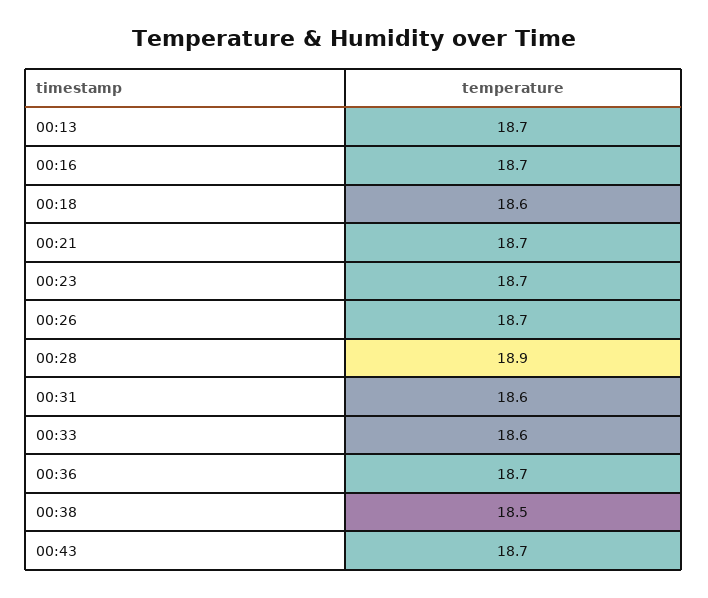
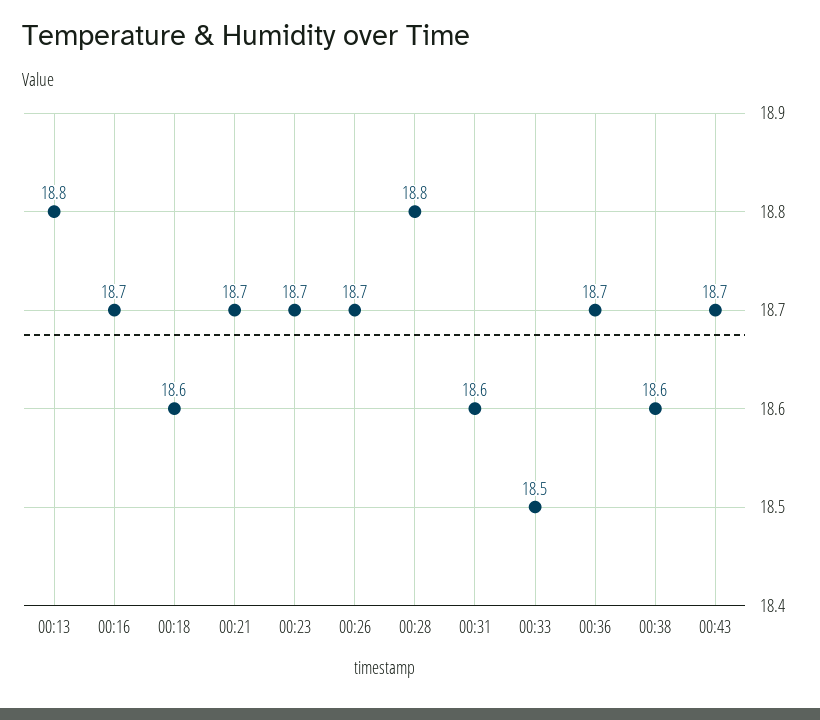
  {
-   "00:13": 18.7,
+   "00:13": 18.8,
    "00:16": 18.7,
    "00:18": 18.6,
    "00:21": 18.7,
    "00:23": 18.7,
    "00:26": 18.7,
-   "00:28": 18.9,
+   "00:28": 18.8,
    "00:31": 18.6,
-   "00:33": 18.6,
+   "00:33": 18.5,
    "00:36": 18.7,
-   "00:38": 18.5,
+   "00:38": 18.6,
    "00:43": 18.7
  }

